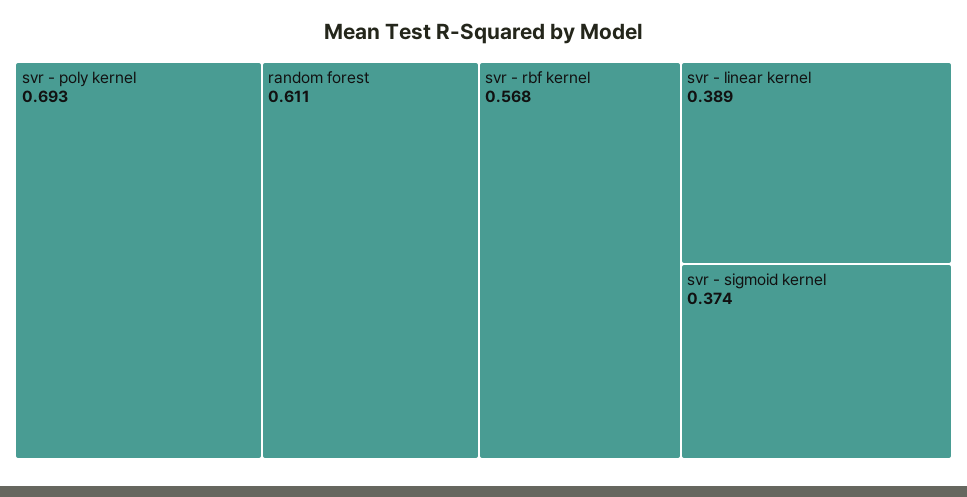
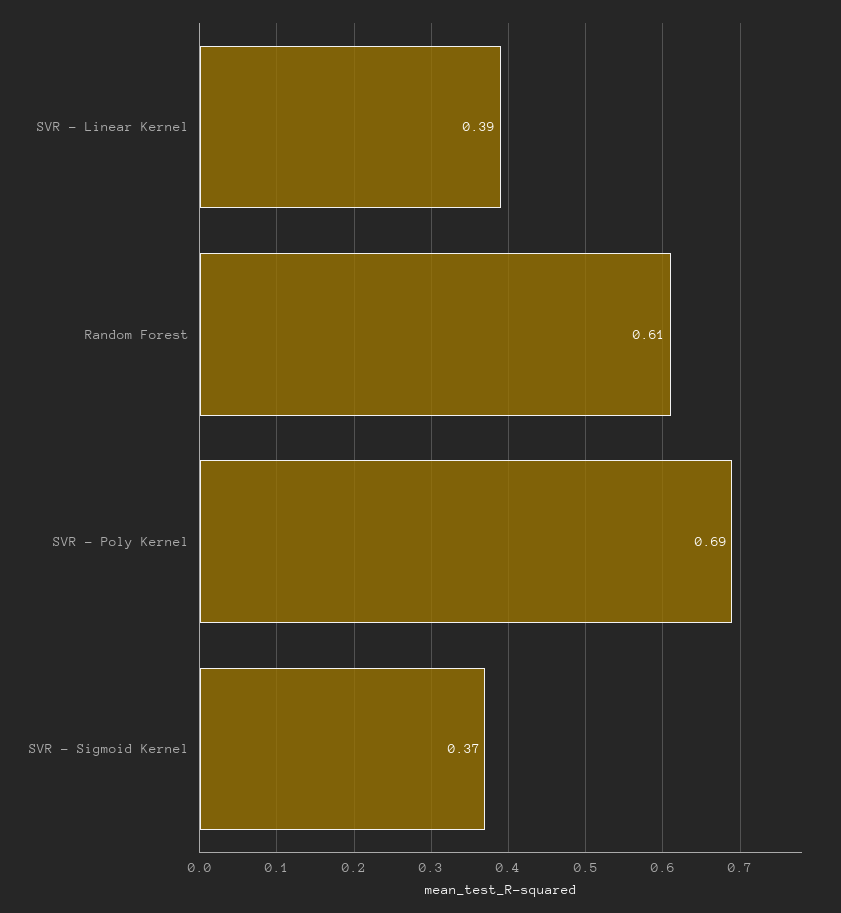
  {
    "svr - poly kernel": 0.693,
    "random forest": 0.611,
-   "svr - rbf kernel": 0.568,
    "svr - linear kernel": 0.389,
    "svr - sigmoid kernel": 0.374
  }

